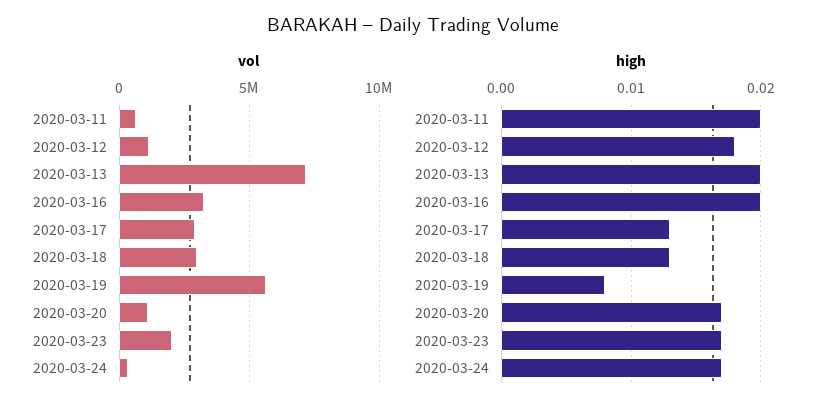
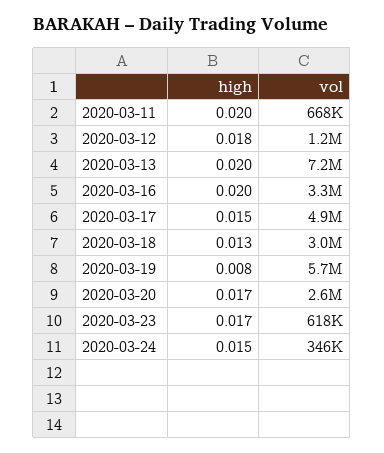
  {
    "vol": {
      "2020-03-11": 668000,
      "2020-03-12": 1200000,
      "2020-03-13": 7200000,
      "2020-03-16": 3300000,
-     "2020-03-17": 3000000,
+     "2020-03-17": 4900000,
      "2020-03-18": 3000000,
      "2020-03-19": 5700000,
-     "2020-03-20": 1000000,
+     "2020-03-20": 2600000,
-     "2020-03-23": 2000000,
+     "2020-03-23": 618000,
      "2020-03-24": 346000
    },
    "high": {
      "2020-03-11": 0.02,
      "2020-03-12": 0.018,
      "2020-03-13": 0.02,
      "2020-03-16": 0.02,
-     "2020-03-17": 0.013,
+     "2020-03-17": 0.015,
      "2020-03-18": 0.013,
      "2020-03-19": 0.008,
      "2020-03-20": 0.017,
      "2020-03-23": 0.017,
-     "2020-03-24": 0.017
+     "2020-03-24": 0.015
    }
  }

